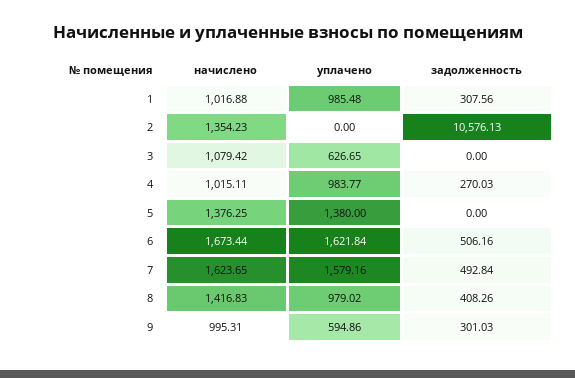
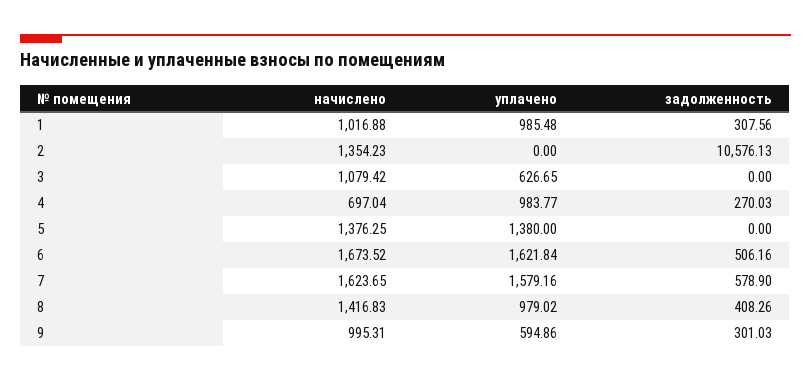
  {
    "начислено": {
      "1": 1016.88,
      "2": 1354.23,
      "3": 1079.42,
-     "4": 1015.11,
+     "4": 697.04,
      "5": 1376.25,
-     "6": 1673.44,
+     "6": 1673.52,
      "7": 1623.65,
      "8": 1416.83,
      "9": 995.31
    },
    "уплачено": {
      "1": 985.48,
      "2": 0,
      "3": 626.65,
      "4": 983.77,
      "5": 1380,
      "6": 1621.84,
      "7": 1579.16,
      "8": 979.02,
      "9": 594.86
    },
    "задолженность": {
      "1": 307.56,
      "2": 10576.13,
      "3": 0,
      "4": 270.03,
      "5": 0,
      "6": 506.16,
-     "7": 492.84,
+     "7": 578.9,
      "8": 408.26,
      "9": 301.03
    }
  }

